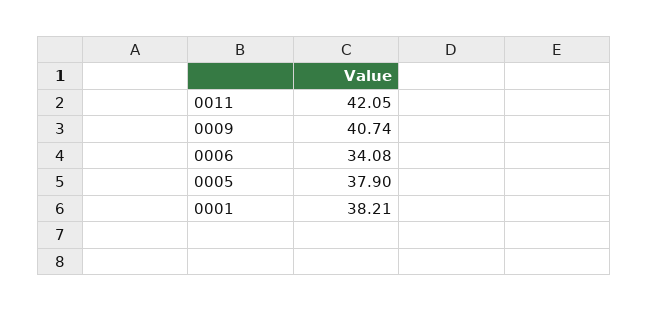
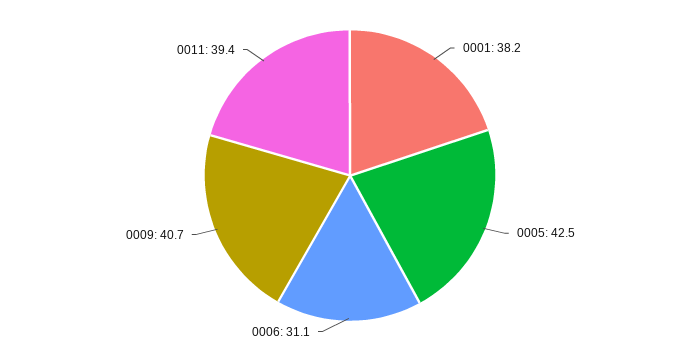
  {
-   "0011": 42.05,
+   "0011": 39.4,
    "0009": 40.74,
-   "0006": 34.08,
+   "0006": 31.1,
-   "0005": 37.9,
+   "0005": 42.5,
    "0001": 38.21
  }

